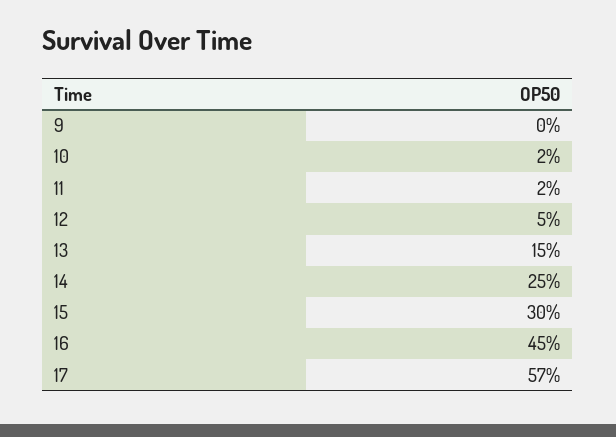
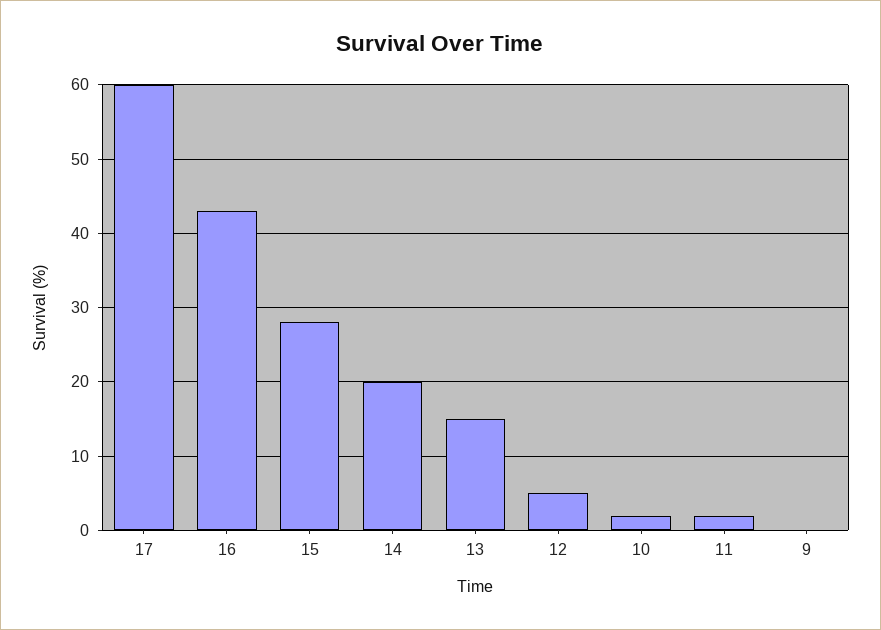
  {
    "9": 0,
    "10": 2,
    "11": 2,
    "12": 5,
    "13": 15,
-   "14": 25,
+   "14": 20,
-   "15": 30,
+   "15": 28,
-   "16": 45,
+   "16": 43,
-   "17": 57
+   "17": 60
  }

